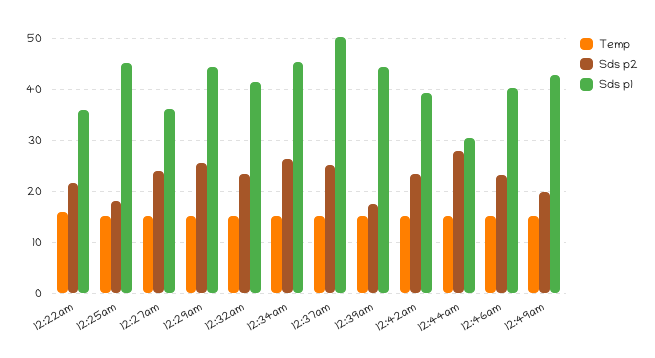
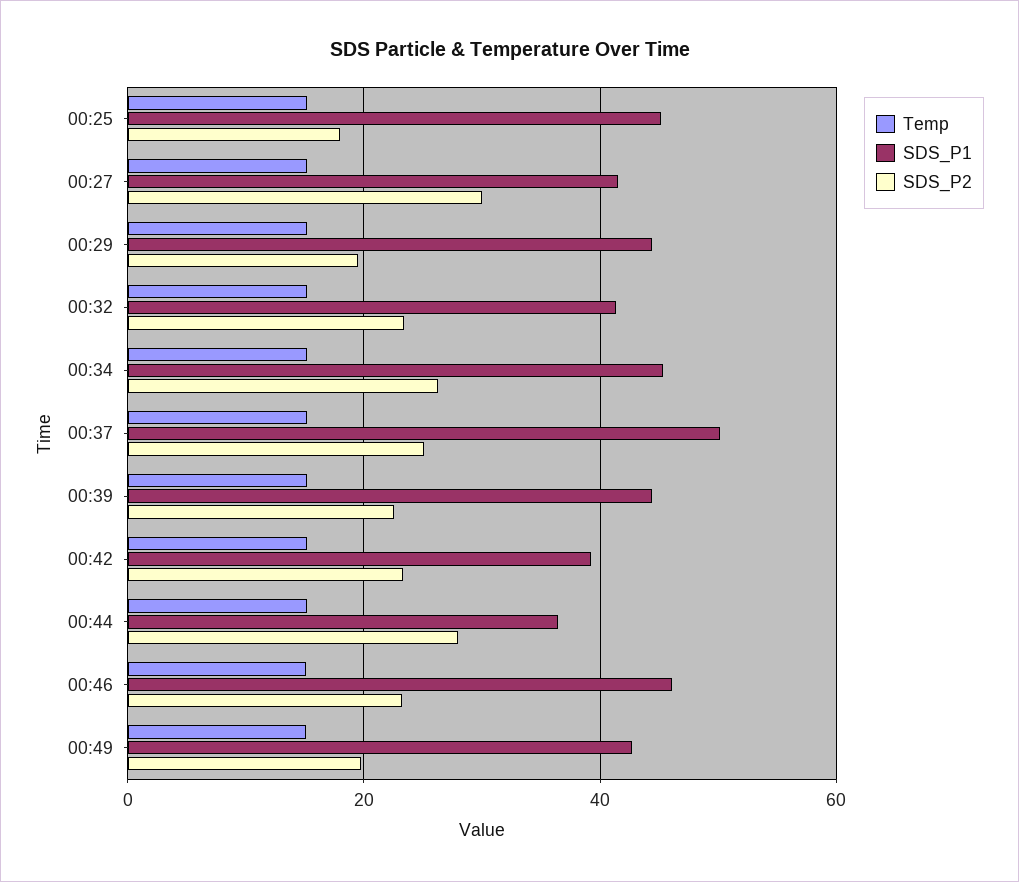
  {
    "Temp": {
-     "12:22am": 16,
      "12:25am": 16,
      "12:27am": 16,
      "12:29am": 16,
      "12:32am": 16,
      "12:34am": 16,
      "12:37am": 16,
      "12:39am": 16,
      "12:42am": 16,
      "12:44am": 16,
      "12:46am": 16,
      "12:49am": 16
    },
    "Sds p2": {
-     "12:22am": 22,
      "12:25am": 18,
-     "12:27am": 24,
+     "12:27am": 30,
-     "12:29am": 26,
+     "12:29am": 20,
      "12:32am": 24,
      "12:34am": 26,
      "12:37am": 26,
-     "12:39am": 18,
+     "12:39am": 22,
      "12:42am": 24,
      "12:44am": 28,
      "12:46am": 24,
      "12:49am": 20
    },
    "Sds p1": {
-     "12:22am": 36,
      "12:25am": 46,
-     "12:27am": 36,
+     "12:27am": 42,
      "12:29am": 44,
      "12:32am": 42,
      "12:34am": 46,
      "12:37am": 50,
      "12:39am": 44,
      "12:42am": 40,
-     "12:44am": 30,
+     "12:44am": 36,
-     "12:46am": 40,
+     "12:46am": 46,
      "12:49am": 42
    }
  }

